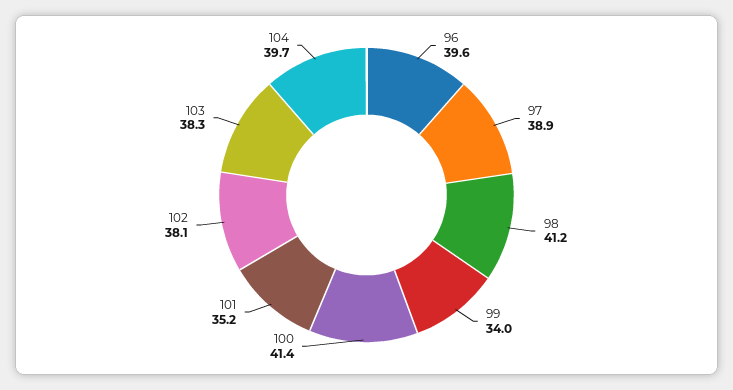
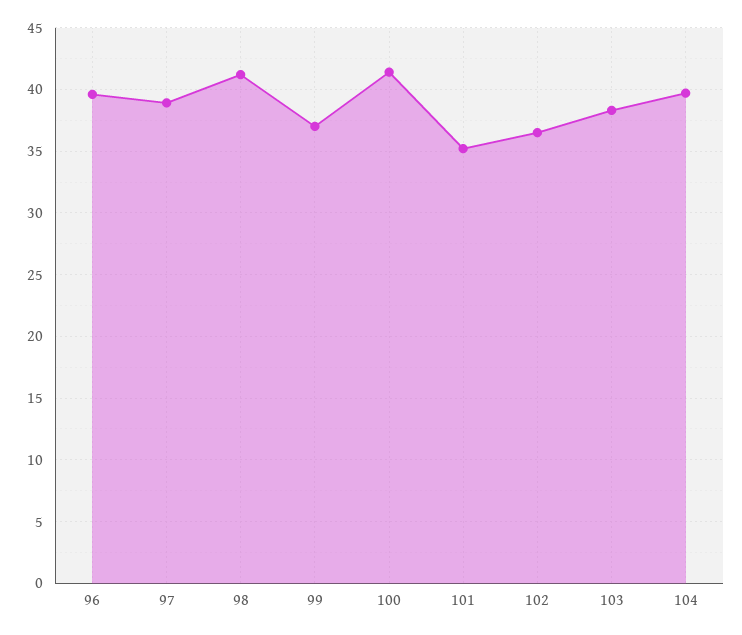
  {
    "96": 39.6,
    "97": 38.9,
    "98": 41.2,
-   "99": 34,
+   "99": 37,
    "100": 41.4,
    "101": 35.2,
-   "102": 38.1,
+   "102": 36.5,
    "103": 38.3,
    "104": 39.7
  }

